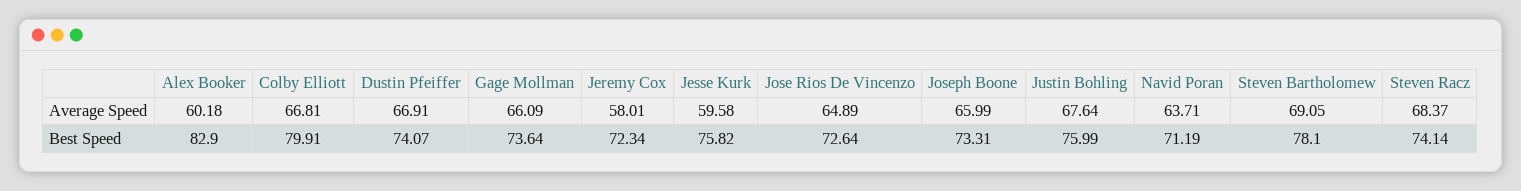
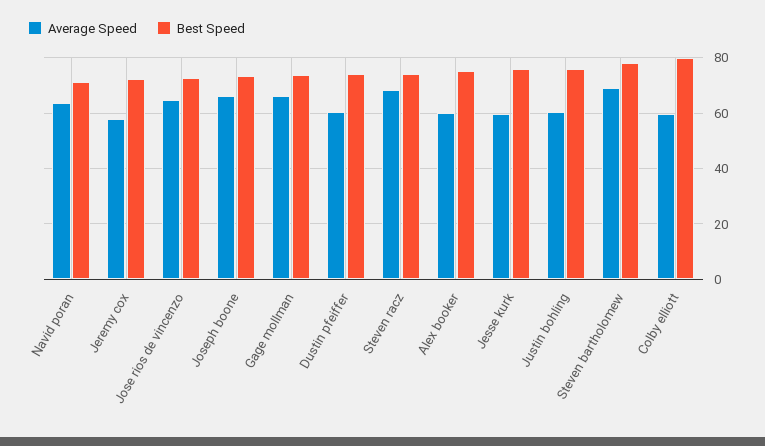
  {
    "Average Speed": {
      "Alex Booker": 60.18,
-     "Colby Elliott": 66.81,
+     "Colby Elliott": 60,
-     "Dustin Pfeiffer": 66.91,
+     "Dustin Pfeiffer": 60,
      "Gage Mollman": 66.09,
      "Jeremy Cox": 58.01,
      "Jesse Kurk": 59.58,
      "Jose Rios De Vincenzo": 64.89,
      "Joseph Boone": 65.99,
-     "Justin Bohling": 67.64,
+     "Justin Bohling": 60,
      "Navid Poran": 63.71,
      "Steven Bartholomew": 69.05,
      "Steven Racz": 68.37
    },
    "Best Speed": {
-     "Alex Booker": 82.9,
+     "Alex Booker": 75,
      "Colby Elliott": 79.91,
      "Dustin Pfeiffer": 74.07,
      "Gage Mollman": 73.64,
      "Jeremy Cox": 72.34,
      "Jesse Kurk": 75.82,
      "Jose Rios De Vincenzo": 72.64,
      "Joseph Boone": 73.31,
      "Justin Bohling": 75.99,
      "Navid Poran": 71.19,
      "Steven Bartholomew": 78.1,
      "Steven Racz": 74.14
    }
  }

